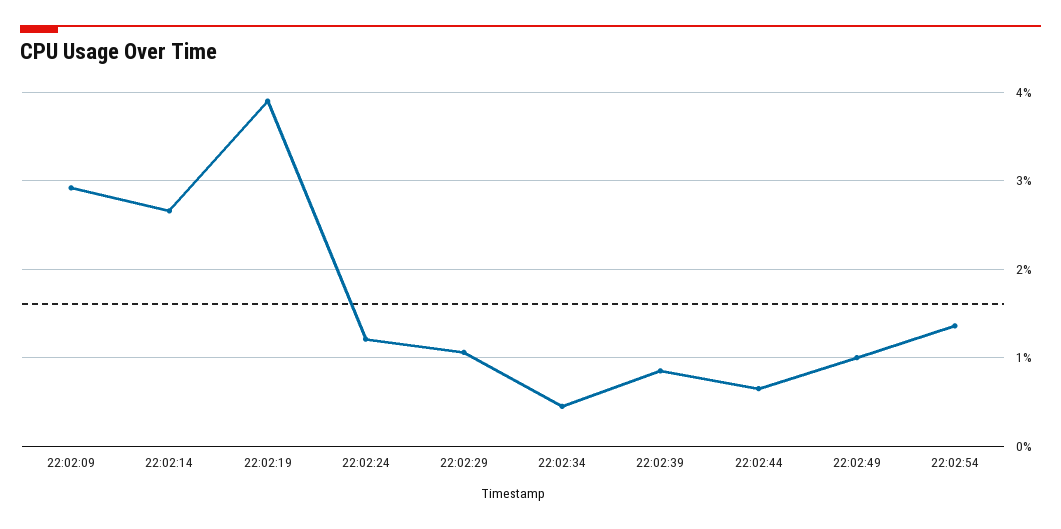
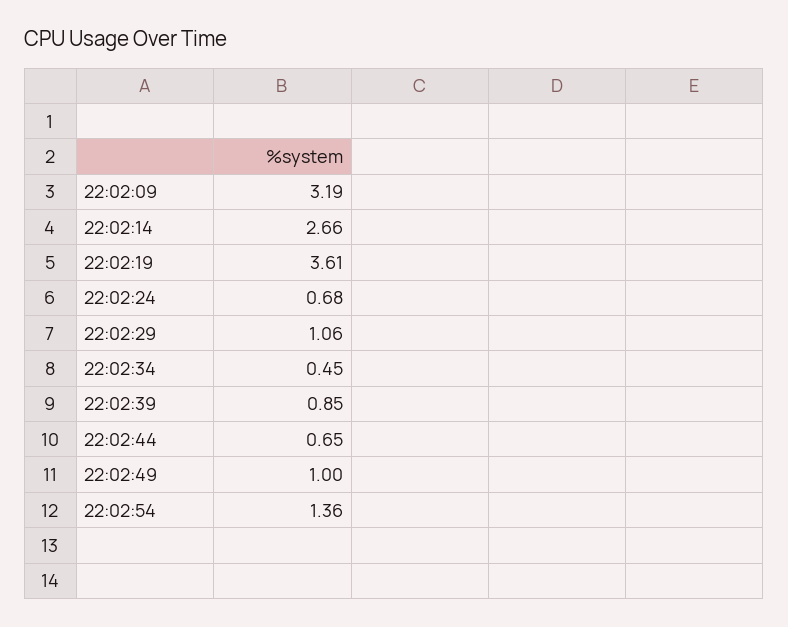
  {
-   "22:02:09": 2.9,
+   "22:02:09": 3.19,
    "22:02:14": 2.66,
-   "22:02:19": 3.9,
+   "22:02:19": 3.61,
-   "22:02:24": 1.2,
+   "22:02:24": 0.68,
    "22:02:29": 1.06,
    "22:02:34": 0.45,
    "22:02:39": 0.85,
    "22:02:44": 0.65,
    "22:02:49": 1,
    "22:02:54": 1.36
  }

